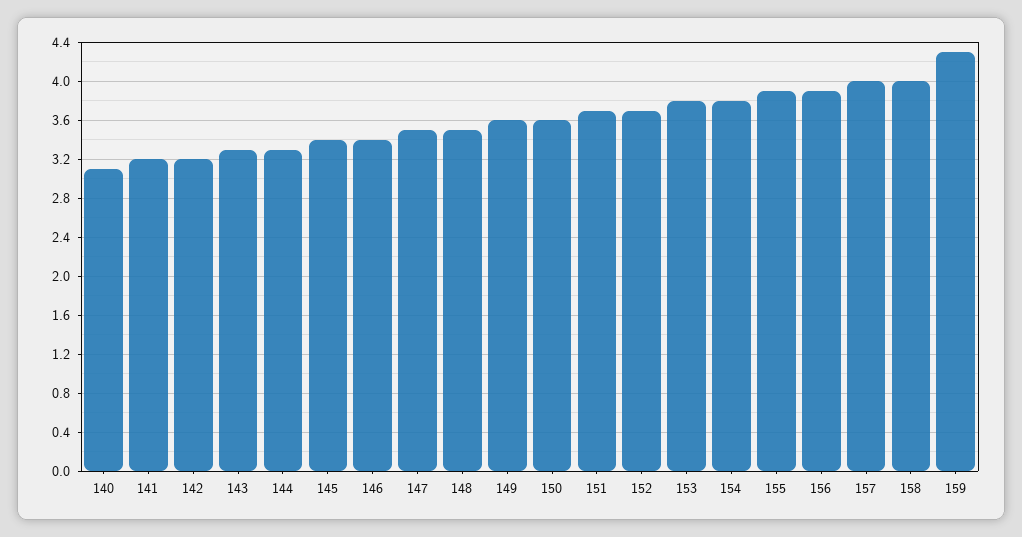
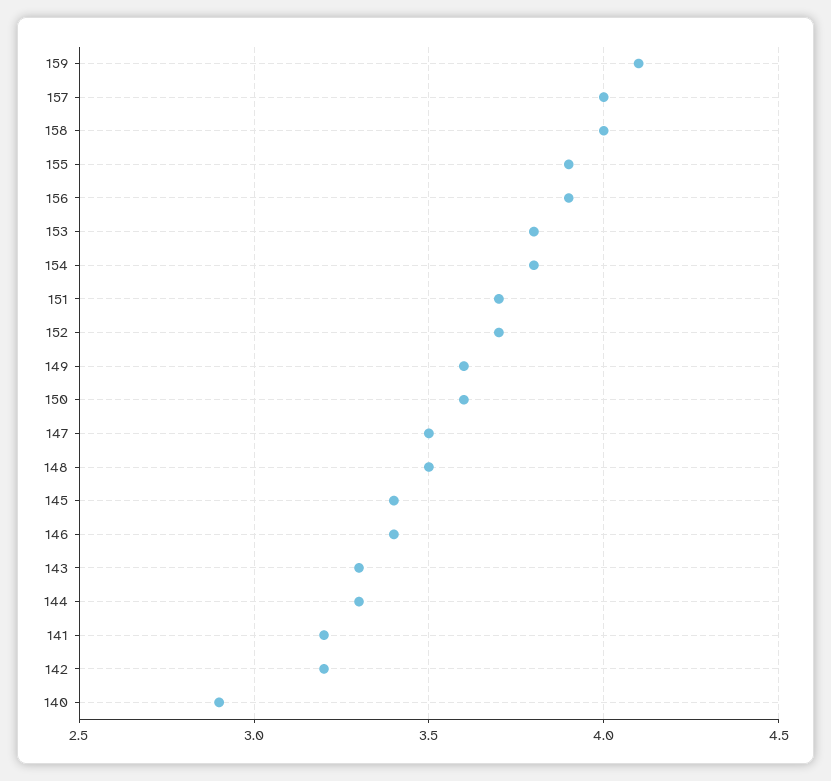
  {
-   "140": 3.1,
+   "140": 2.9,
    "141": 3.2,
    "142": 3.2,
    "143": 3.3,
    "144": 3.3,
    "145": 3.4,
    "146": 3.4,
    "147": 3.5,
    "148": 3.5,
    "149": 3.6,
    "150": 3.6,
    "151": 3.7,
    "152": 3.7,
    "153": 3.8,
    "154": 3.8,
    "155": 3.9,
    "156": 3.9,
    "157": 4,
    "158": 4,
-   "159": 4.3
+   "159": 4.1
  }

